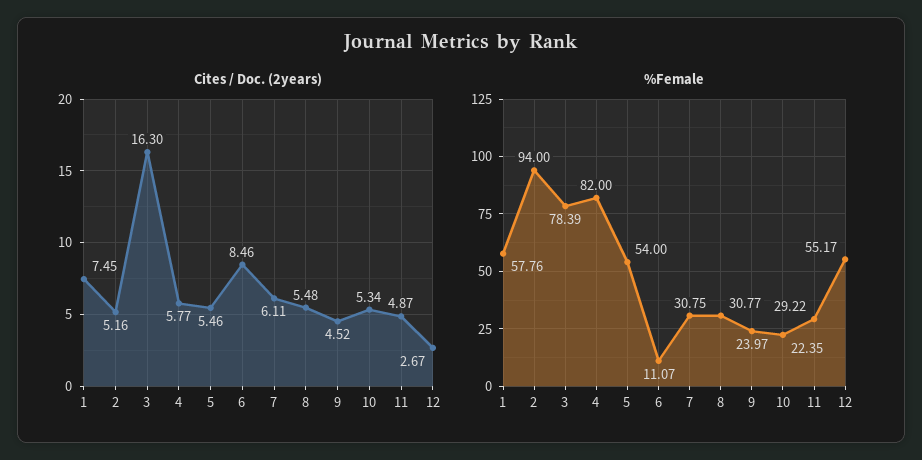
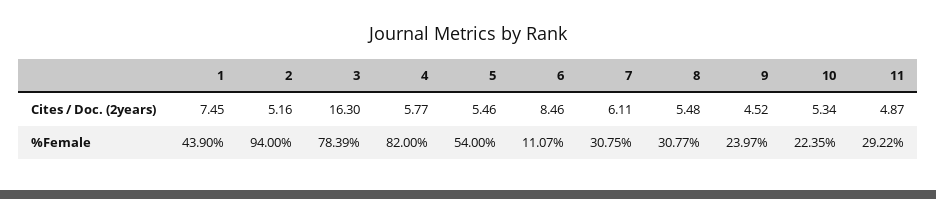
  {
    "Cites / Doc. (2years)": {
      "1": 7.45,
      "2": 5.16,
      "3": 16.3,
      "4": 5.77,
      "5": 5.46,
      "6": 8.46,
      "7": 6.11,
      "8": 5.48,
      "9": 4.52,
      "10": 5.34,
-     "11": 4.87,
+     "11": 4.87
-     "12": 2.67
    },
    "%Female": {
-     "1": 57.76,
+     "1": 43.9,
      "2": 94,
      "3": 78.39,
      "4": 82,
      "5": 54,
      "6": 11.07,
      "7": 30.75,
      "8": 30.77,
      "9": 23.97,
      "10": 22.35,
-     "11": 29.22,
+     "11": 29.22
-     "12": 55.17
    }
  }

